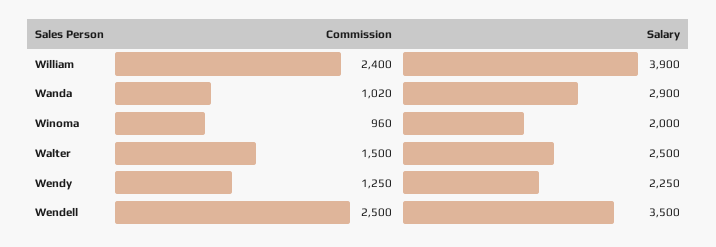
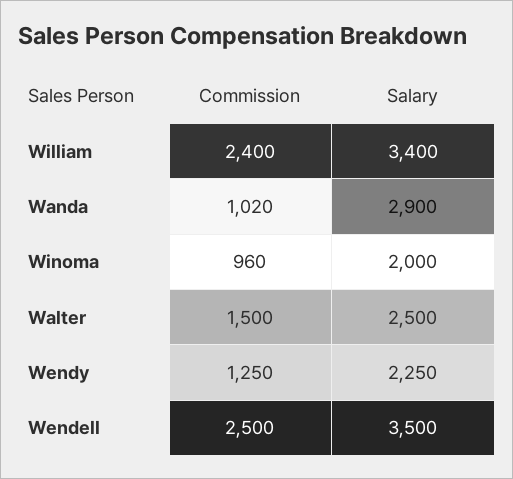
  {
    "Commission": {
      "William": 2400,
      "Wanda": 1020,
      "Winoma": 960,
      "Walter": 1500,
      "Wendy": 1250,
      "Wendell": 2500
    },
    "Salary": {
-     "William": 3900,
+     "William": 3400,
      "Wanda": 2900,
      "Winoma": 2000,
      "Walter": 2500,
      "Wendy": 2250,
      "Wendell": 3500
    }
  }

